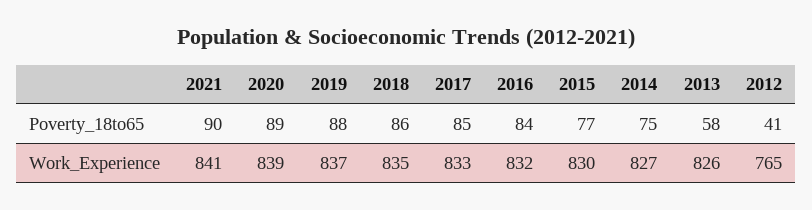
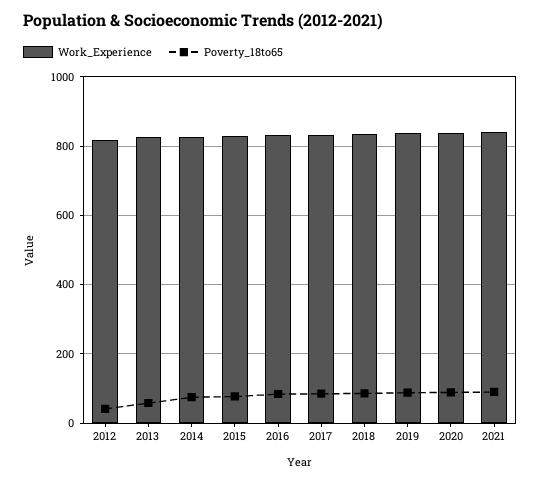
  {
    "Poverty_18to65": {
      "2021": 90,
      "2020": 89,
      "2019": 88,
      "2018": 86,
      "2017": 85,
      "2016": 84,
      "2015": 77,
      "2014": 75,
      "2013": 58,
      "2012": 41
    },
    "Work_Experience": {
      "2021": 841,
      "2020": 839,
      "2019": 837,
      "2018": 835,
      "2017": 833,
      "2016": 832,
      "2015": 830,
      "2014": 827,
      "2013": 826,
-     "2012": 765
+     "2012": 820
    }
  }

